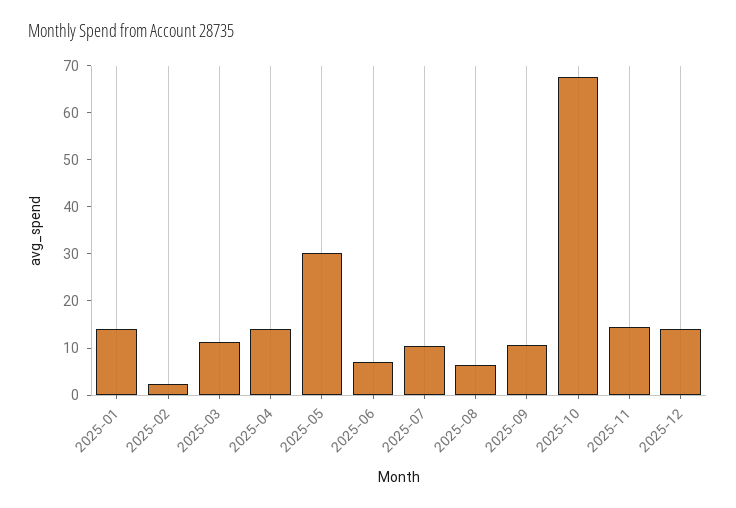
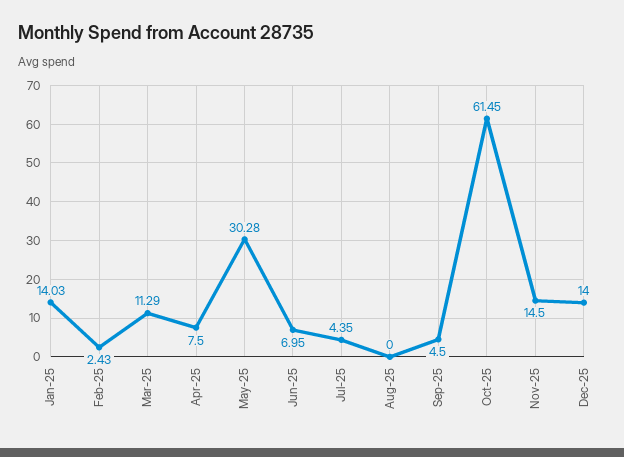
  {
    "2025-01": 14.03,
    "2025-02": 2.43,
    "2025-03": 11.29,
-   "2025-04": 14,
+   "2025-04": 7.5,
    "2025-05": 30.28,
    "2025-06": 6.95,
-   "2025-07": 10,
+   "2025-07": 4.35,
-   "2025-08": 6,
+   "2025-08": 0,
-   "2025-09": 10,
+   "2025-09": 4.5,
-   "2025-10": 68,
+   "2025-10": 61.45,
    "2025-11": 14.5,
    "2025-12": 14
  }

